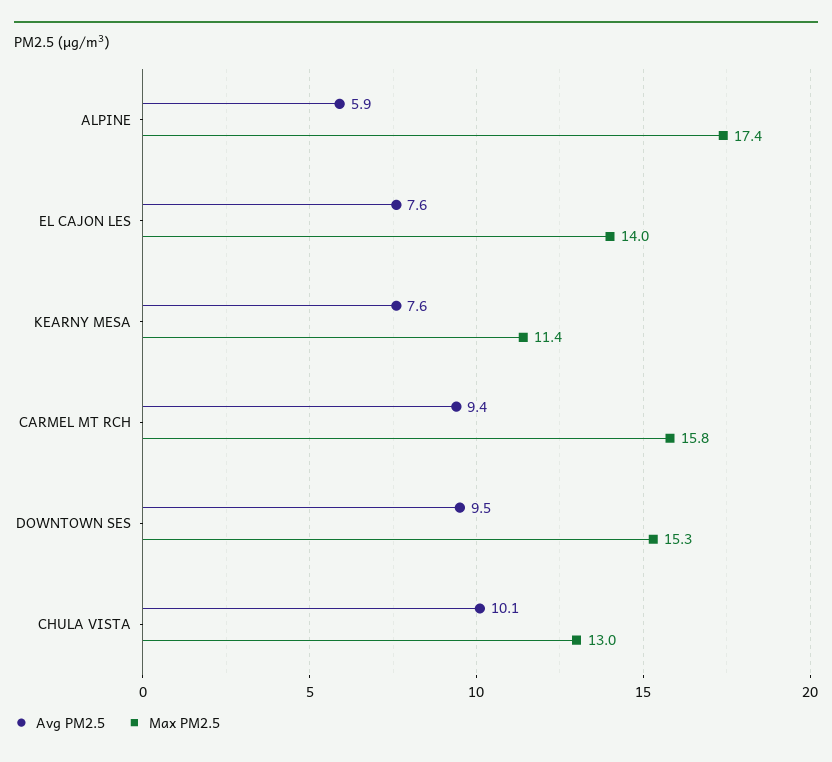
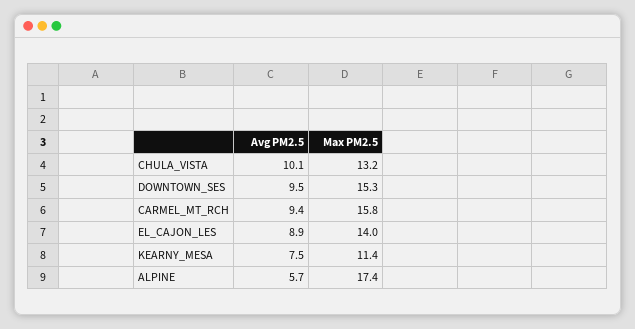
  {
    "Avg PM2.5": {
-     "ALPINE": 5.9,
+     "ALPINE": 5.7,
-     "EL CAJON LES": 7.6,
+     "EL CAJON LES": 8.9,
-     "KEARNY MESA": 7.6,
+     "KEARNY MESA": 7.5,
      "CARMEL MT RCH": 9.4,
      "DOWNTOWN SES": 9.5,
      "CHULA VISTA": 10.1
    },
    "Max PM2.5": {
      "ALPINE": 17.4,
      "EL CAJON LES": 14,
      "KEARNY MESA": 11.4,
      "CARMEL MT RCH": 15.8,
      "DOWNTOWN SES": 15.3,
-     "CHULA VISTA": 13
+     "CHULA VISTA": 13.2
    }
  }

